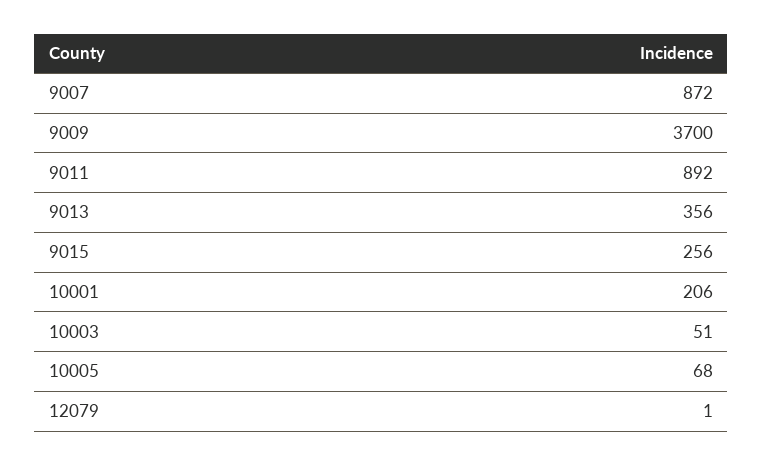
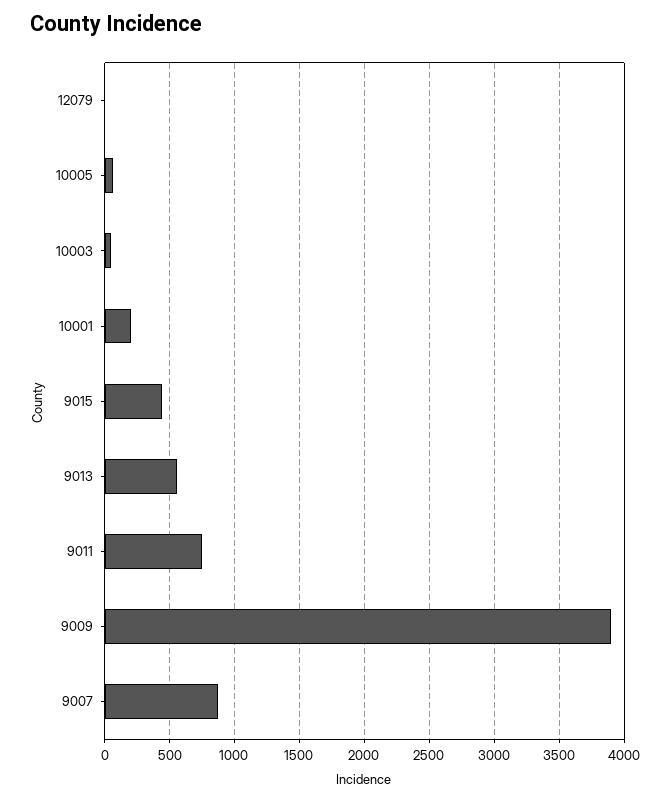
  {
    "9007": 872,
-   "9009": 3700,
+   "9009": 3900,
-   "9011": 892,
+   "9011": 750,
-   "9013": 356,
+   "9013": 550,
-   "9015": 256,
+   "9015": 450,
    "10001": 206,
    "10003": 51,
    "10005": 68,
    "12079": 1
  }

